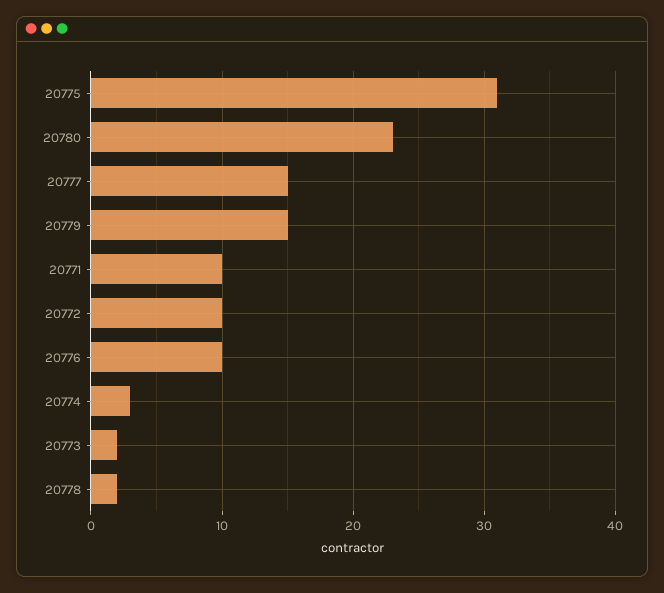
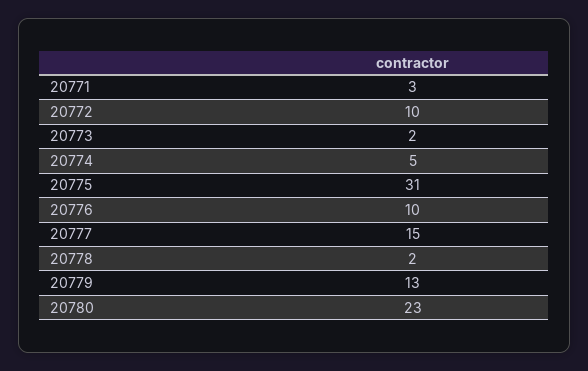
  {
    "20775": 31,
    "20780": 23,
    "20777": 15,
-   "20779": 15,
+   "20779": 13,
-   "20771": 10,
+   "20771": 3,
    "20772": 10,
    "20776": 10,
-   "20774": 3,
+   "20774": 5,
    "20773": 2,
    "20778": 2
  }

